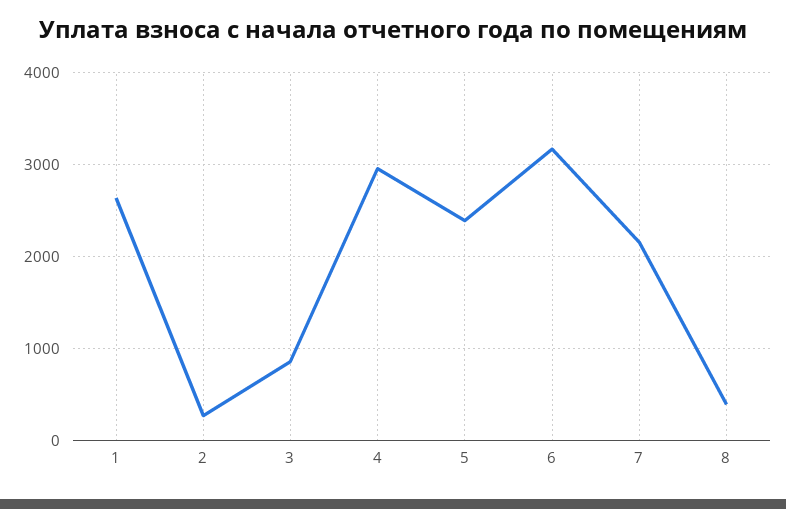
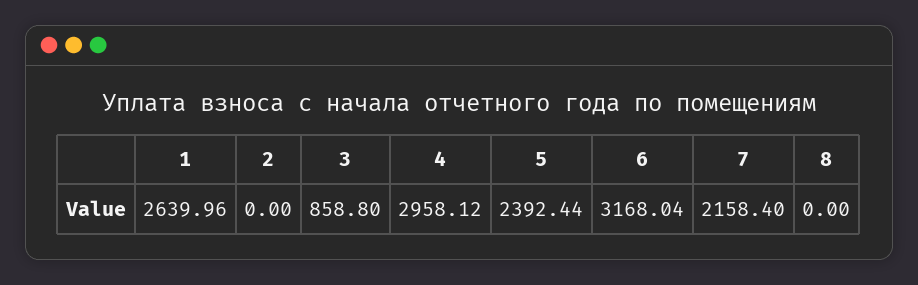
  {
    "1": 2639.96,
-   "2": 300,
+   "2": 0,
    "3": 858.8,
    "4": 2958.12,
    "5": 2392.44,
    "6": 3168.04,
    "7": 2158.4,
-   "8": 400
+   "8": 0
  }

